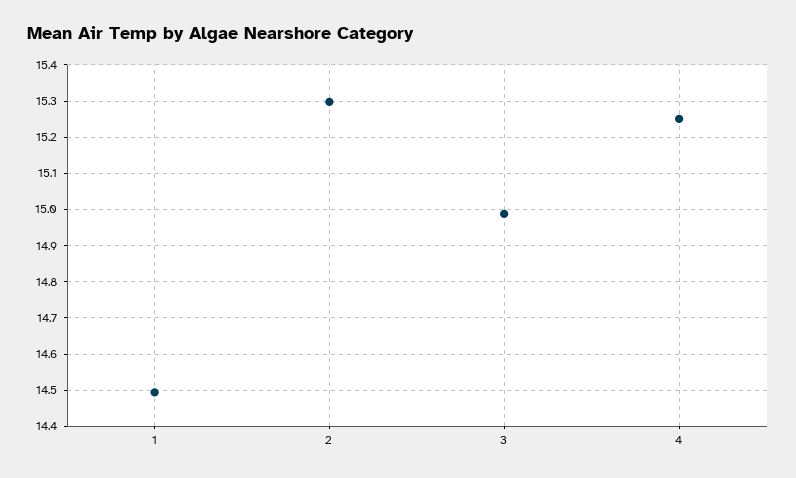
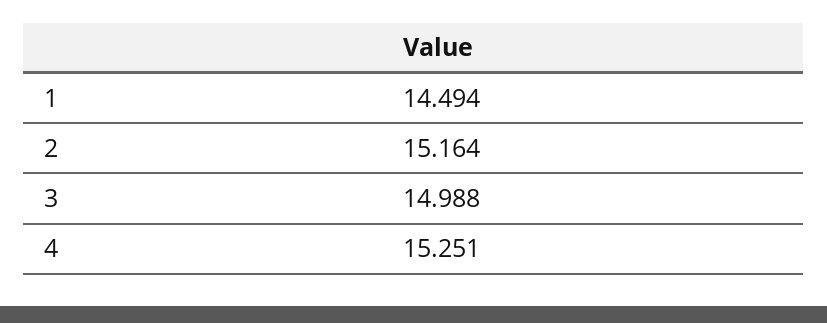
  {
    "1": 14.494,
-   "2": 15.3,
+   "2": 15.164,
    "3": 14.988,
    "4": 15.251
  }

